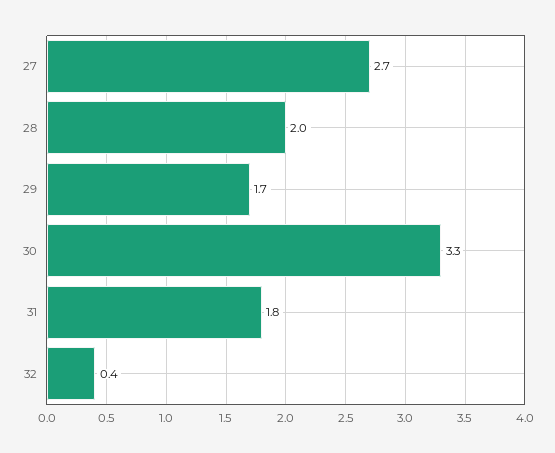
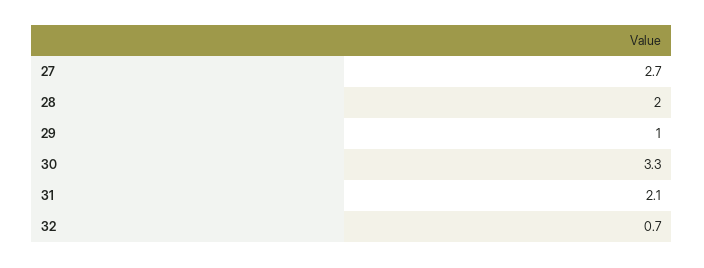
  {
    "27": 2.7,
    "28": 2,
-   "29": 1.7,
+   "29": 1,
    "30": 3.3,
-   "31": 1.8,
+   "31": 2.1,
-   "32": 0.4
+   "32": 0.7
  }

